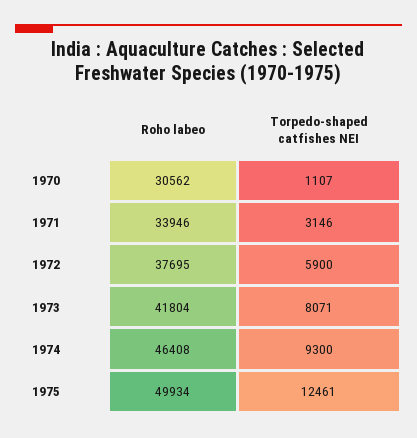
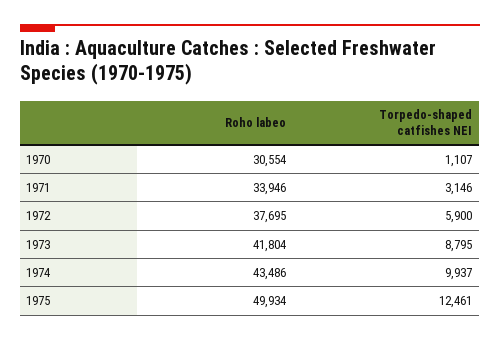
  {
    "Roho labeo": {
-     "1970": 30562,
+     "1970": 30554,
      "1971": 33946,
      "1972": 37695,
      "1973": 41804,
-     "1974": 46408,
+     "1974": 43486,
      "1975": 49934
    },
    "Torpedo-shaped catfishes NEI": {
      "1970": 1107,
      "1971": 3146,
      "1972": 5900,
-     "1973": 8071,
+     "1973": 8795,
-     "1974": 9300,
+     "1974": 9937,
      "1975": 12461
    }
  }

